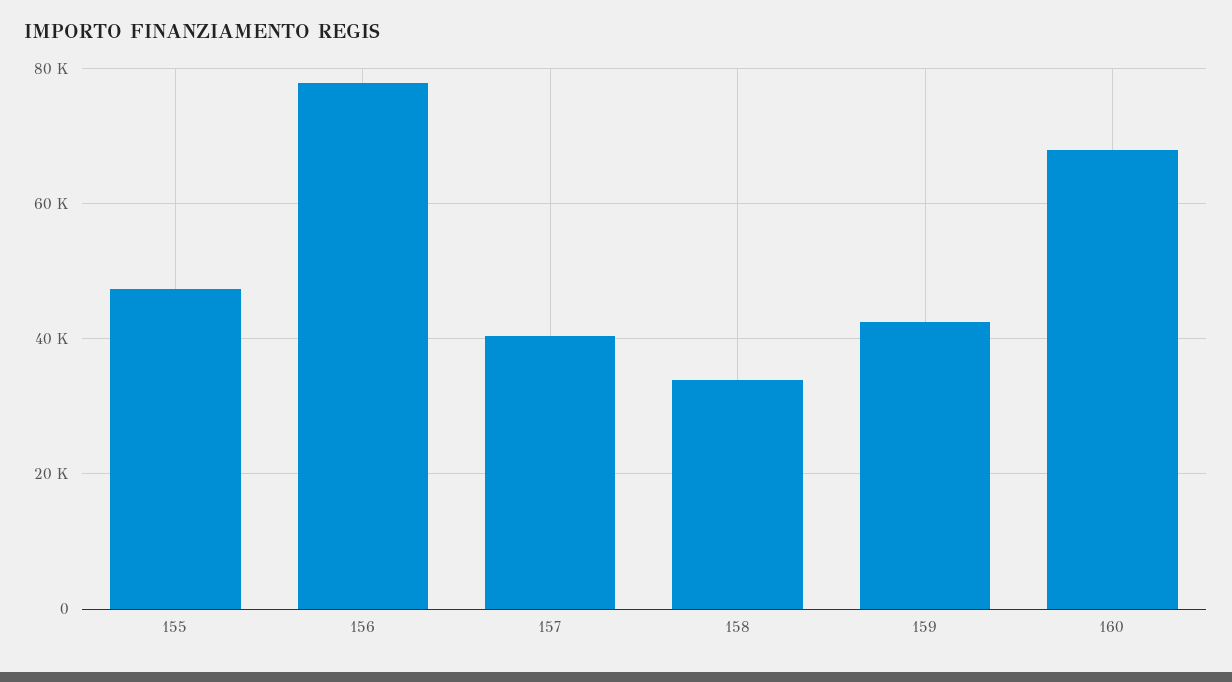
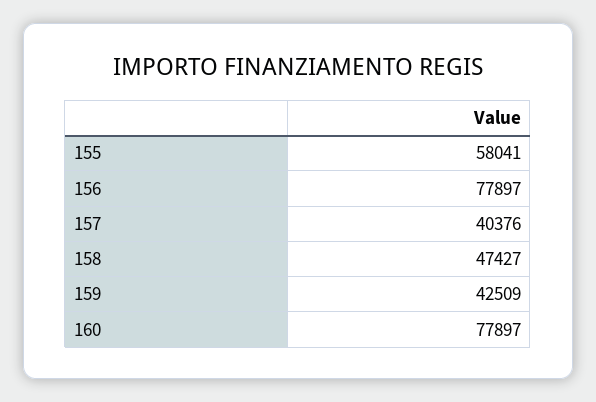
  {
-   "155": 48000,
+   "155": 58041,
    "156": 77897,
    "157": 40376,
-   "158": 34000,
+   "158": 47427,
    "159": 42509,
-   "160": 68000
+   "160": 77897
  }

